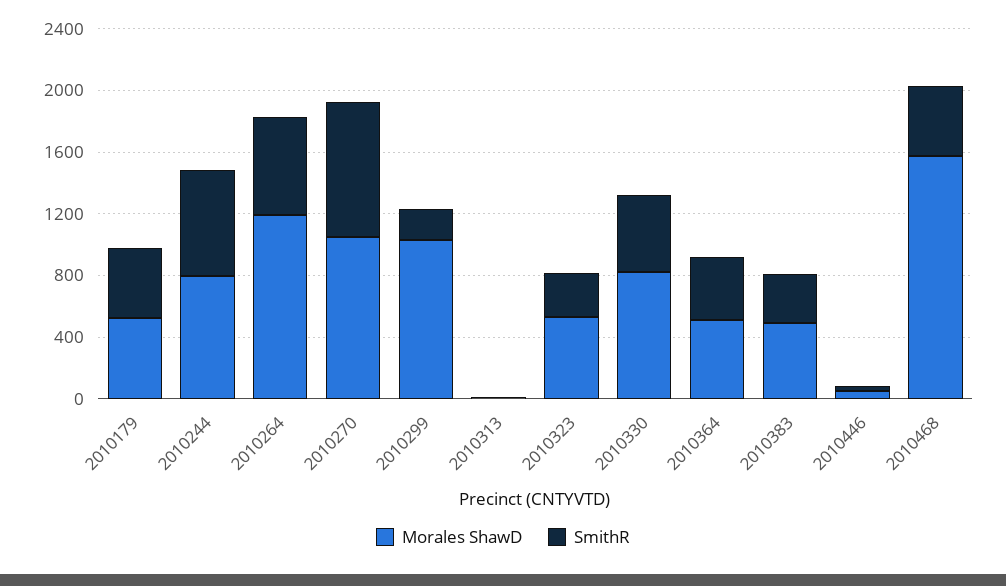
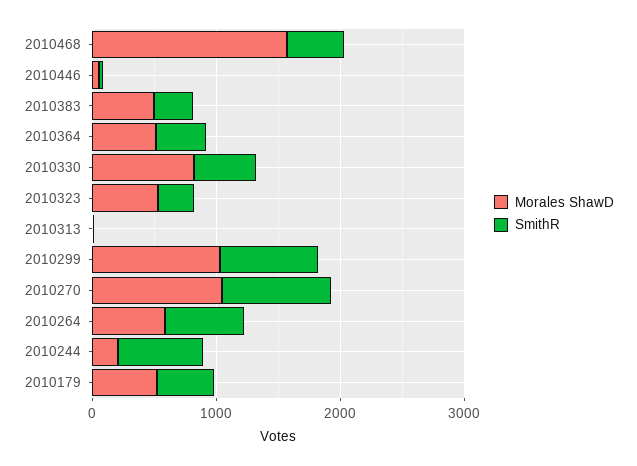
  {
    "Morales ShawD": {
      "2010179": 500,
-     "2010244": 800,
+     "2010244": 200,
-     "2010264": 1200,
+     "2010264": 600,
      "2010270": 1000,
      "2010299": 1000,
      "2010313": 0,
      "2010323": 500,
      "2010330": 800,
      "2010364": 500,
      "2010383": 500,
      "2010446": 100,
      "2010468": 1600
    },
    "SmithR": {
      "2010179": 500,
      "2010244": 700,
      "2010264": 600,
      "2010270": 900,
-     "2010299": 200,
+     "2010299": 800,
      "2010313": 0,
      "2010323": 300,
      "2010330": 500,
      "2010364": 400,
      "2010383": 300,
      "2010446": 0,
      "2010468": 500
    }
  }

